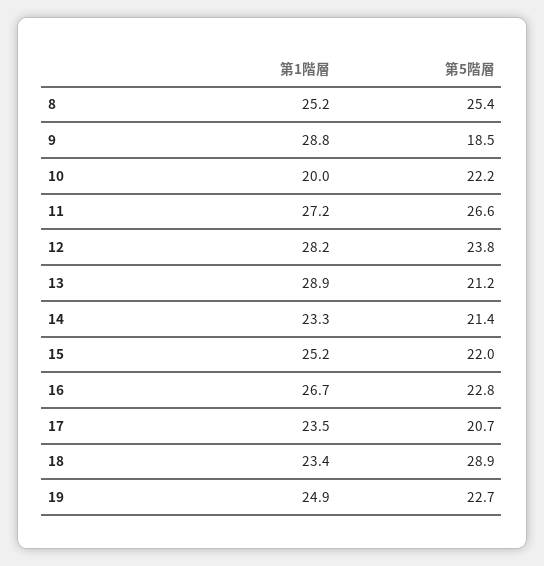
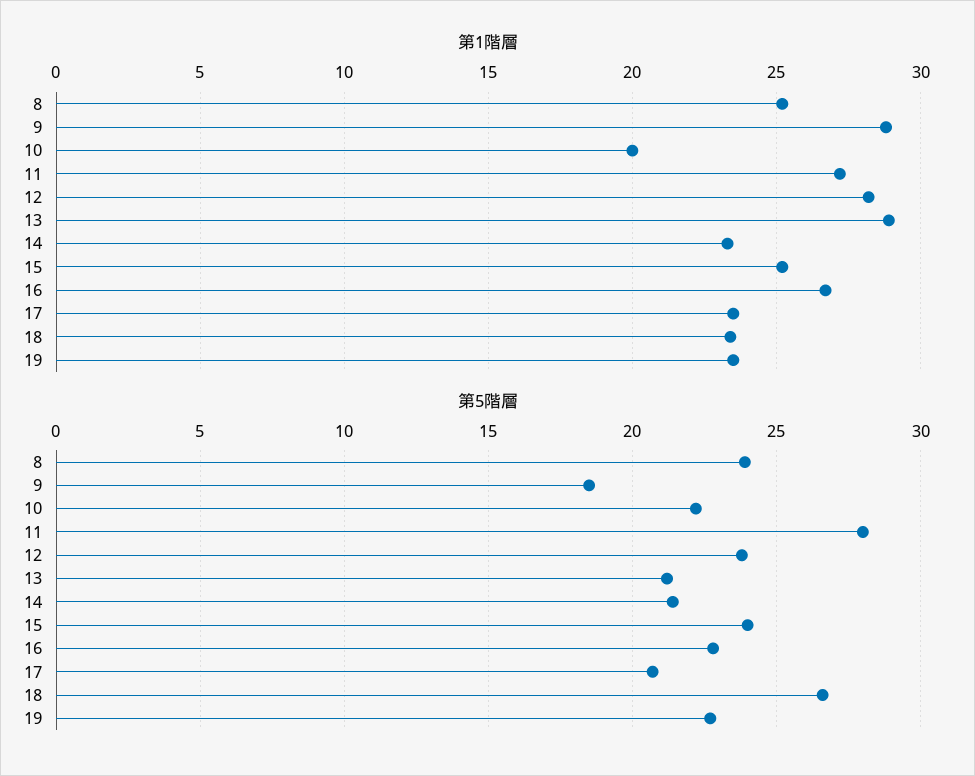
  {
    "第1階層": {
      "8": 25.2,
      "9": 28.8,
      "10": 20,
      "11": 27.2,
      "12": 28.2,
      "13": 28.9,
      "14": 23.3,
      "15": 25.2,
      "16": 26.7,
      "17": 23.5,
      "18": 23.4,
-     "19": 24.9
+     "19": 23.5
    },
    "第5階層": {
-     "8": 25.4,
+     "8": 24,
      "9": 18.5,
      "10": 22.2,
-     "11": 26.6,
+     "11": 28,
      "12": 23.8,
      "13": 21.2,
      "14": 21.4,
-     "15": 22,
+     "15": 24,
      "16": 22.8,
      "17": 20.7,
-     "18": 28.9,
+     "18": 26.5,
      "19": 22.7
    }
  }

